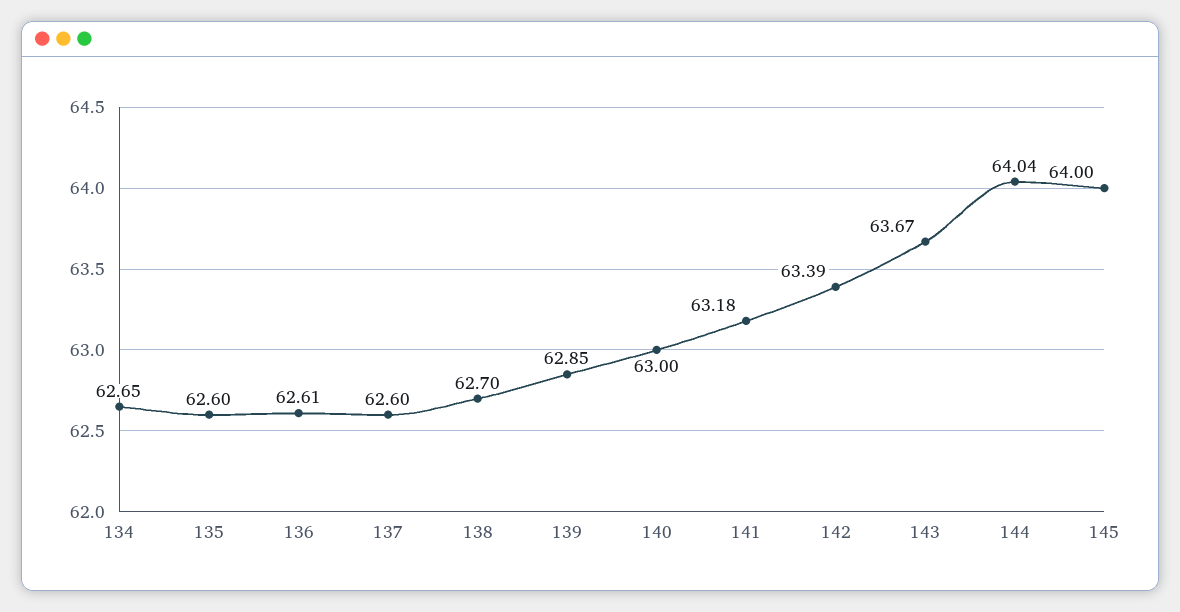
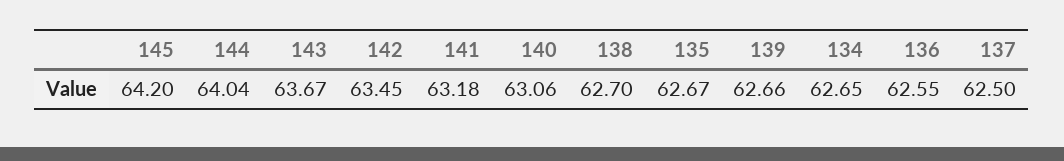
  {
    "134": 62.65,
-   "135": 62.6,
+   "135": 62.67,
-   "136": 62.61,
+   "136": 62.55,
-   "137": 62.6,
+   "137": 62.5,
    "138": 62.7,
-   "139": 62.85,
+   "139": 62.66,
-   "140": 63,
+   "140": 63.06,
    "141": 63.18,
-   "142": 63.39,
+   "142": 63.45,
    "143": 63.67,
    "144": 64.04,
-   "145": 64
+   "145": 64.2
  }

